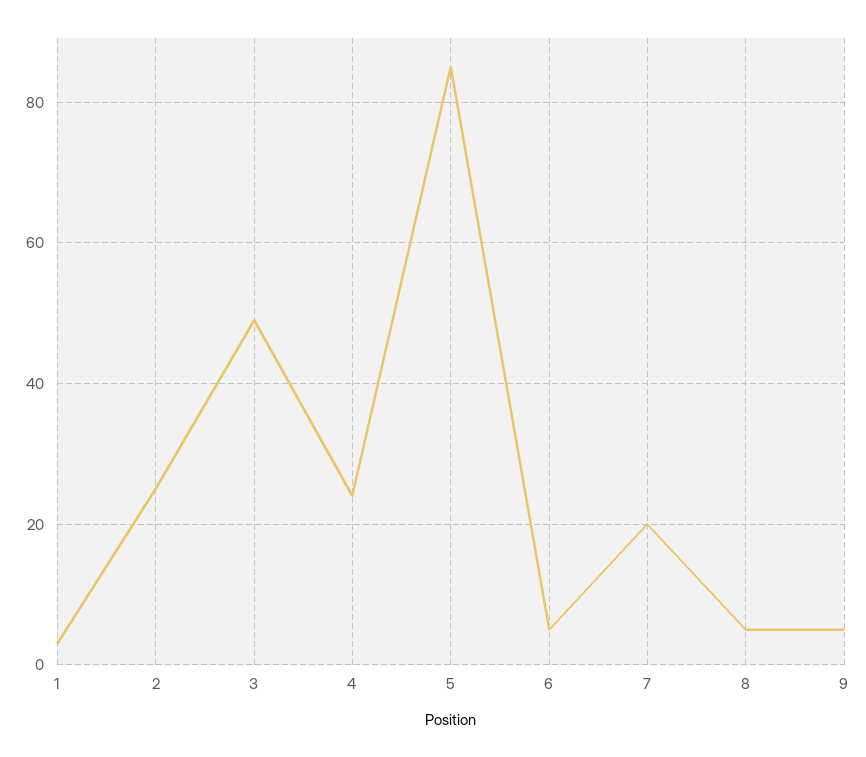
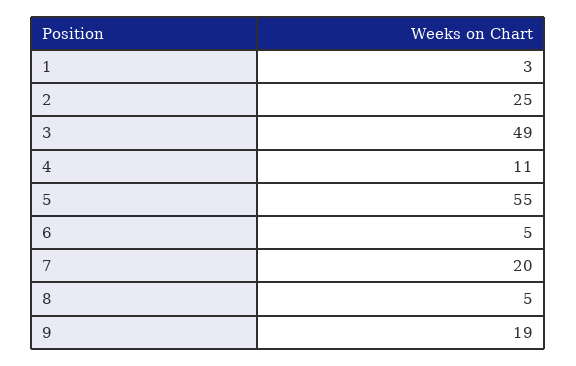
  {
    "1": 3,
    "2": 25,
    "3": 49,
-   "4": 25,
+   "4": 11,
-   "5": 85,
+   "5": 55,
    "6": 5,
    "7": 20,
    "8": 5,
-   "9": 5
+   "9": 19
  }

